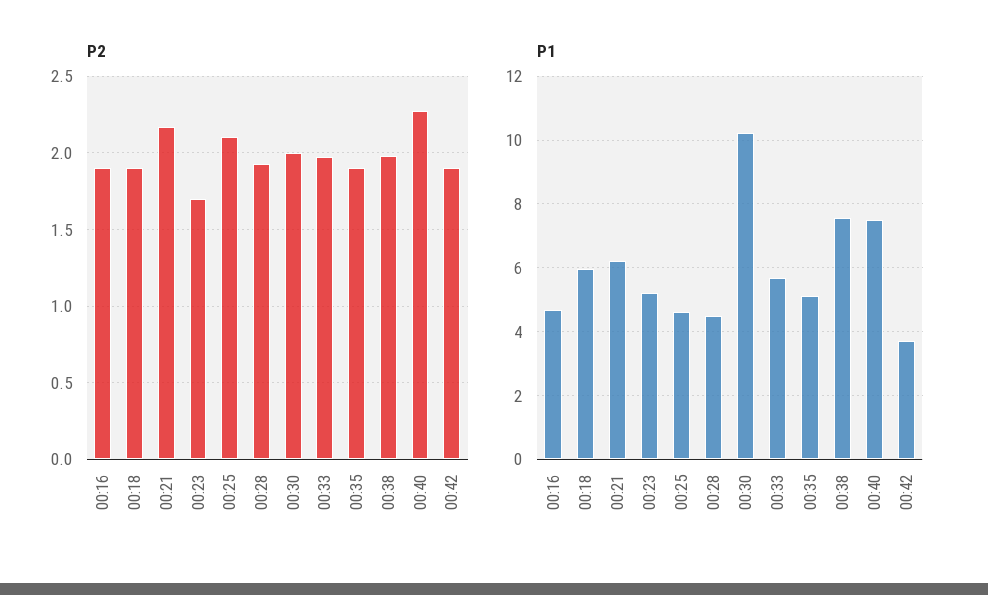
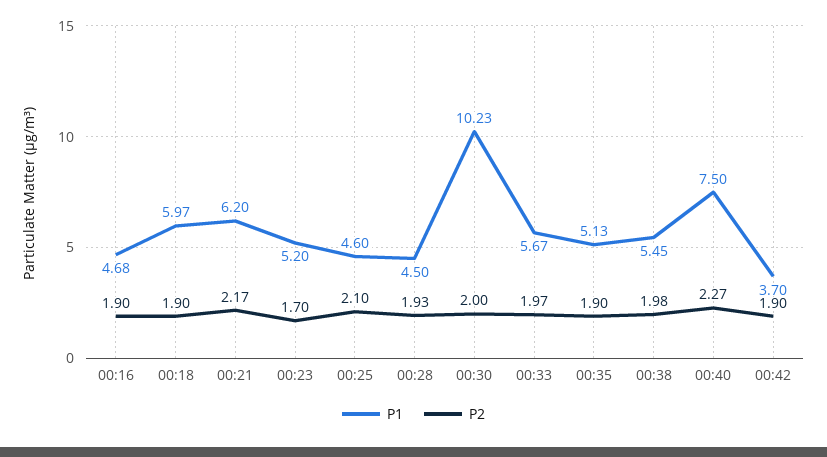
  {
    "P2": {
      "00:16": 1.9,
      "00:18": 1.9,
      "00:21": 2.17,
      "00:23": 1.7,
      "00:25": 2.1,
      "00:28": 1.93,
      "00:30": 2,
      "00:33": 1.97,
      "00:35": 1.9,
      "00:38": 1.98,
      "00:40": 2.27,
      "00:42": 1.9
    },
    "P1": {
      "00:16": 4.68,
      "00:18": 5.97,
      "00:21": 6.2,
      "00:23": 5.2,
      "00:25": 4.6,
      "00:28": 4.5,
      "00:30": 10.23,
      "00:33": 5.67,
      "00:35": 5.13,
-     "00:38": 7.6,
+     "00:38": 5.45,
      "00:40": 7.5,
      "00:42": 3.7
    }
  }

